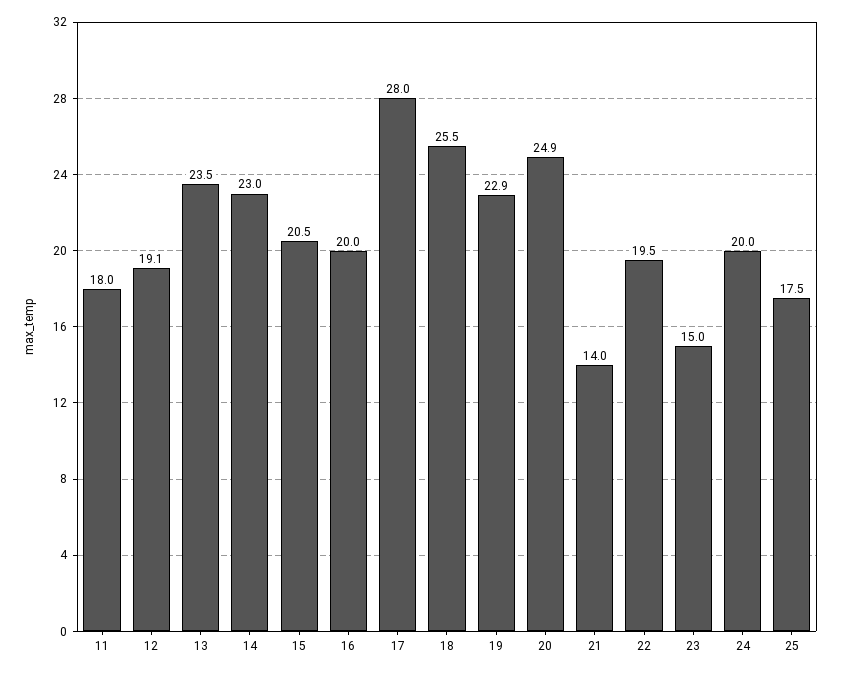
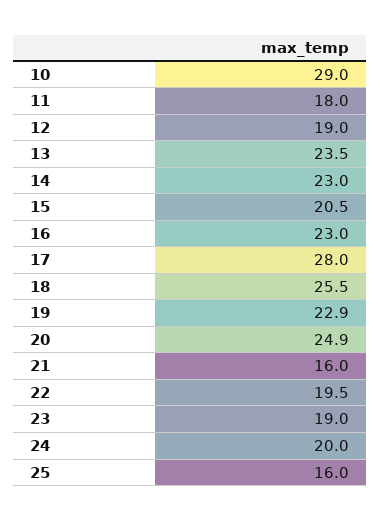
  {
    "11": 18,
-   "12": 19.1,
+   "12": 19,
    "13": 23.5,
    "14": 23,
    "15": 20.5,
-   "16": 20,
+   "16": 23,
    "17": 28,
    "18": 25.5,
    "19": 22.9,
    "20": 24.9,
-   "21": 14,
+   "21": 16,
    "22": 19.5,
-   "23": 15,
+   "23": 19,
    "24": 20,
-   "25": 17.5
+   "25": 16,
+   "10": 29
  }

